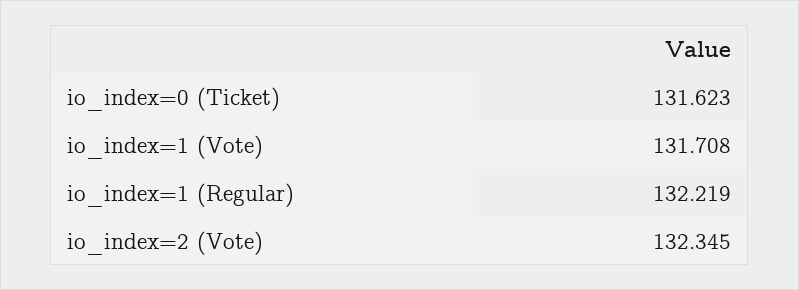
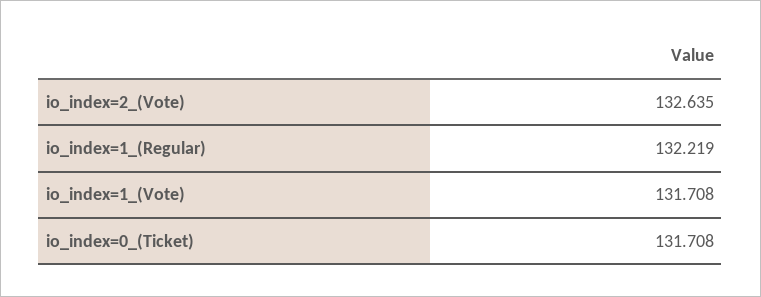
  {
-   "io_index=0 (Ticket)": 131.623,
+   "io_index=0 (Ticket)": 131.708,
    "io_index=1 (Vote)": 131.708,
    "io_index=1 (Regular)": 132.219,
-   "io_index=2 (Vote)": 132.345
+   "io_index=2 (Vote)": 132.635
  }

